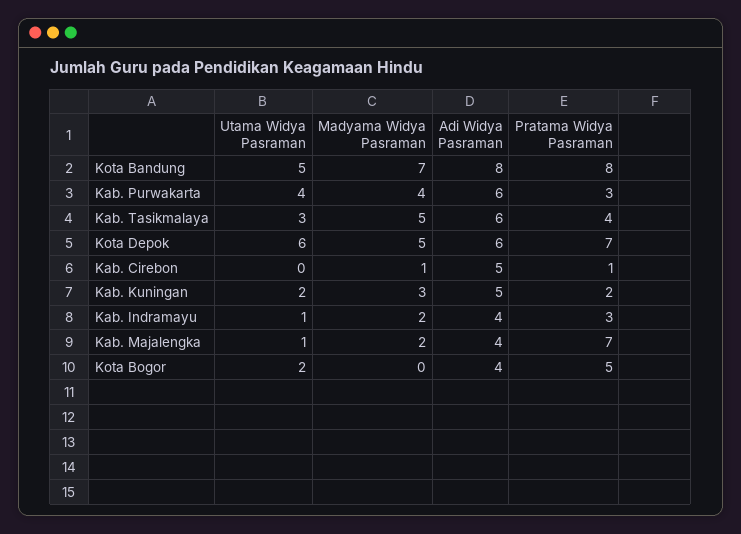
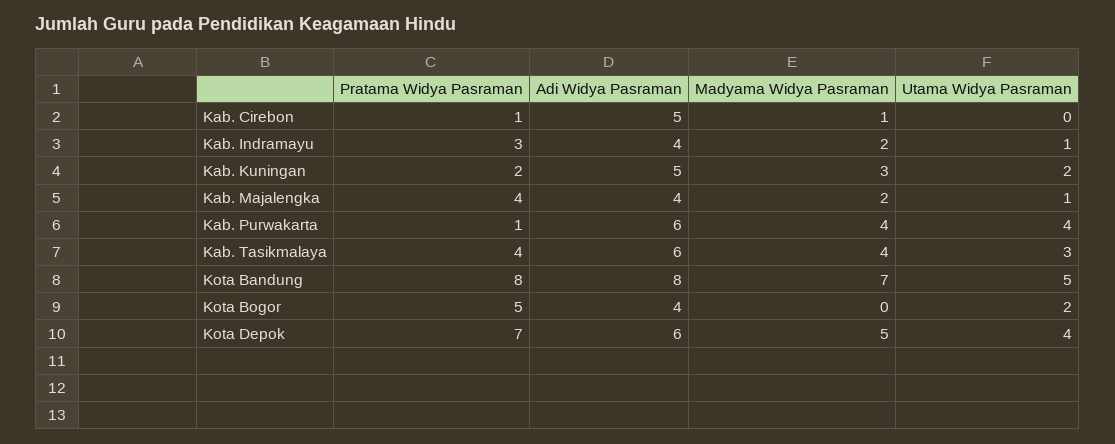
  {
    "Utama Widya Pasraman": {
      "Kota Bandung": 5,
      "Kab. Purwakarta": 4,
      "Kab. Tasikmalaya": 3,
-     "Kota Depok": 6,
+     "Kota Depok": 4,
      "Kab. Cirebon": 0,
      "Kab. Kuningan": 2,
      "Kab. Indramayu": 1,
      "Kab. Majalengka": 1,
      "Kota Bogor": 2
    },
    "Madyama Widya Pasraman": {
      "Kota Bandung": 7,
      "Kab. Purwakarta": 4,
-     "Kab. Tasikmalaya": 5,
+     "Kab. Tasikmalaya": 4,
      "Kota Depok": 5,
      "Kab. Cirebon": 1,
      "Kab. Kuningan": 3,
      "Kab. Indramayu": 2,
      "Kab. Majalengka": 2,
      "Kota Bogor": 0
    },
    "Adi Widya Pasraman": {
      "Kota Bandung": 8,
      "Kab. Purwakarta": 6,
      "Kab. Tasikmalaya": 6,
      "Kota Depok": 6,
      "Kab. Cirebon": 5,
      "Kab. Kuningan": 5,
      "Kab. Indramayu": 4,
      "Kab. Majalengka": 4,
      "Kota Bogor": 4
    },
    "Pratama Widya Pasraman": {
      "Kota Bandung": 8,
-     "Kab. Purwakarta": 3,
+     "Kab. Purwakarta": 1,
      "Kab. Tasikmalaya": 4,
      "Kota Depok": 7,
      "Kab. Cirebon": 1,
      "Kab. Kuningan": 2,
      "Kab. Indramayu": 3,
-     "Kab. Majalengka": 7,
+     "Kab. Majalengka": 4,
      "Kota Bogor": 5
    }
  }

